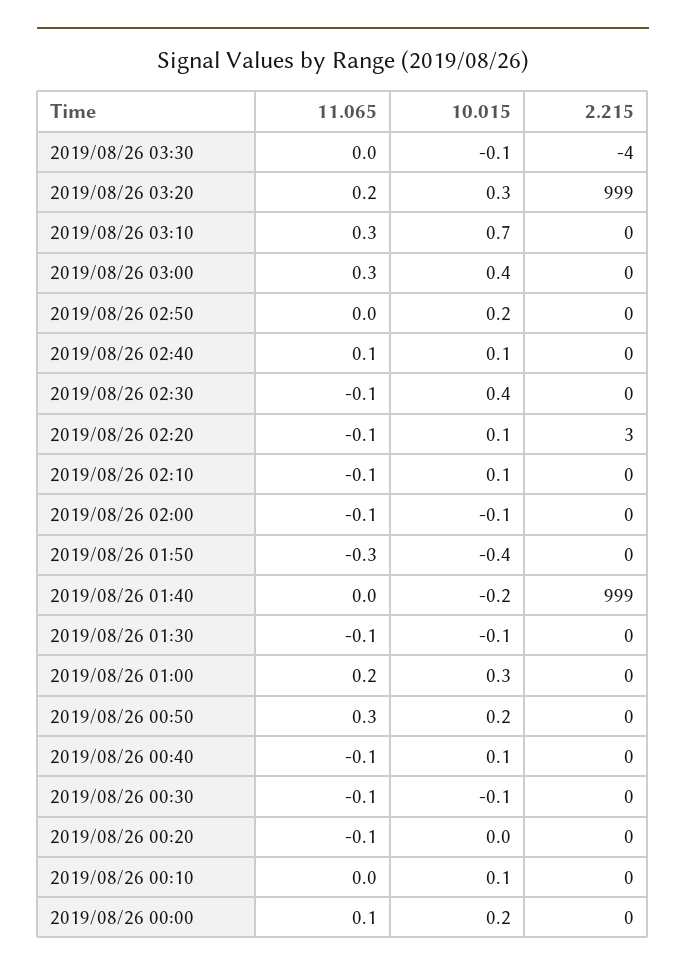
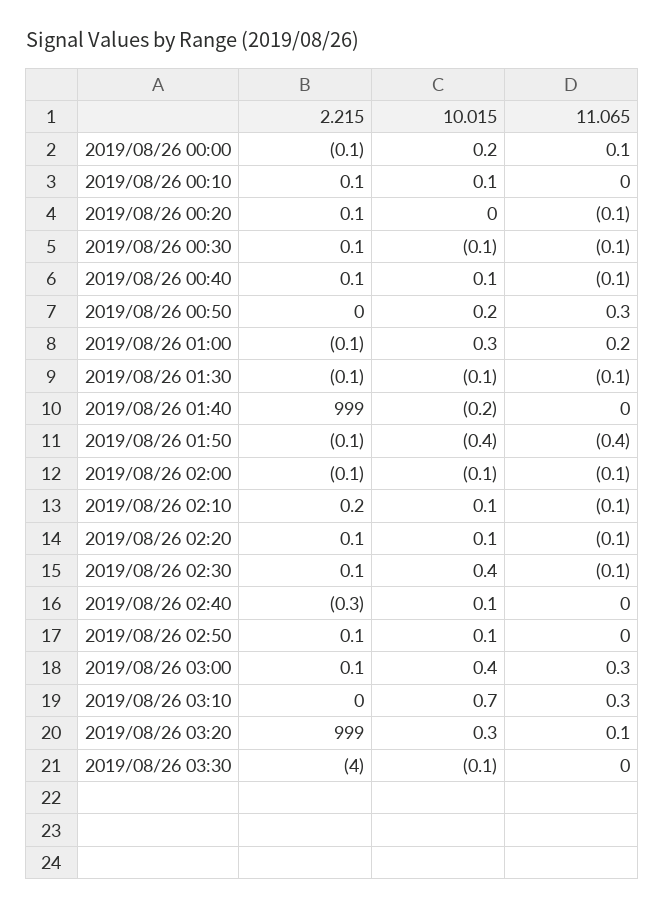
  {
    "11.065": {
      "2019/08/26 03:30": 0,
-     "2019/08/26 03:20": 0.2,
+     "2019/08/26 03:20": 0.1,
      "2019/08/26 03:10": 0.3,
      "2019/08/26 03:00": 0.3,
      "2019/08/26 02:50": 0,
-     "2019/08/26 02:40": 0.1,
+     "2019/08/26 02:40": 0,
      "2019/08/26 02:30": -0.1,
      "2019/08/26 02:20": -0.1,
      "2019/08/26 02:10": -0.1,
      "2019/08/26 02:00": -0.1,
-     "2019/08/26 01:50": -0.3,
+     "2019/08/26 01:50": -0.4,
      "2019/08/26 01:40": 0,
      "2019/08/26 01:30": -0.1,
      "2019/08/26 01:00": 0.2,
      "2019/08/26 00:50": 0.3,
      "2019/08/26 00:40": -0.1,
      "2019/08/26 00:30": -0.1,
      "2019/08/26 00:20": -0.1,
      "2019/08/26 00:10": 0,
      "2019/08/26 00:00": 0.1
    },
    "10.015": {
      "2019/08/26 03:30": -0.1,
      "2019/08/26 03:20": 0.3,
      "2019/08/26 03:10": 0.7,
      "2019/08/26 03:00": 0.4,
-     "2019/08/26 02:50": 0.2,
+     "2019/08/26 02:50": 0.1,
      "2019/08/26 02:40": 0.1,
      "2019/08/26 02:30": 0.4,
      "2019/08/26 02:20": 0.1,
      "2019/08/26 02:10": 0.1,
      "2019/08/26 02:00": -0.1,
      "2019/08/26 01:50": -0.4,
      "2019/08/26 01:40": -0.2,
      "2019/08/26 01:30": -0.1,
      "2019/08/26 01:00": 0.3,
      "2019/08/26 00:50": 0.2,
      "2019/08/26 00:40": 0.1,
      "2019/08/26 00:30": -0.1,
      "2019/08/26 00:20": 0,
      "2019/08/26 00:10": 0.1,
      "2019/08/26 00:00": 0.2
    },
    "2.215": {
      "2019/08/26 03:30": -4,
      "2019/08/26 03:20": 999,
      "2019/08/26 03:10": 0,
      "2019/08/26 03:00": 0.1,
      "2019/08/26 02:50": 0.1,
      "2019/08/26 02:40": -0.3,
      "2019/08/26 02:30": 0.1,
-     "2019/08/26 02:20": 3,
+     "2019/08/26 02:20": 0.1,
      "2019/08/26 02:10": 0.2,
      "2019/08/26 02:00": -0.1,
      "2019/08/26 01:50": -0.1,
      "2019/08/26 01:40": 999,
      "2019/08/26 01:30": -0.1,
      "2019/08/26 01:00": -0.1,
      "2019/08/26 00:50": 0,
      "2019/08/26 00:40": 0.1,
      "2019/08/26 00:30": 0.1,
      "2019/08/26 00:20": 0.1,
      "2019/08/26 00:10": 0.1,
      "2019/08/26 00:00": -0.1
    }
  }

